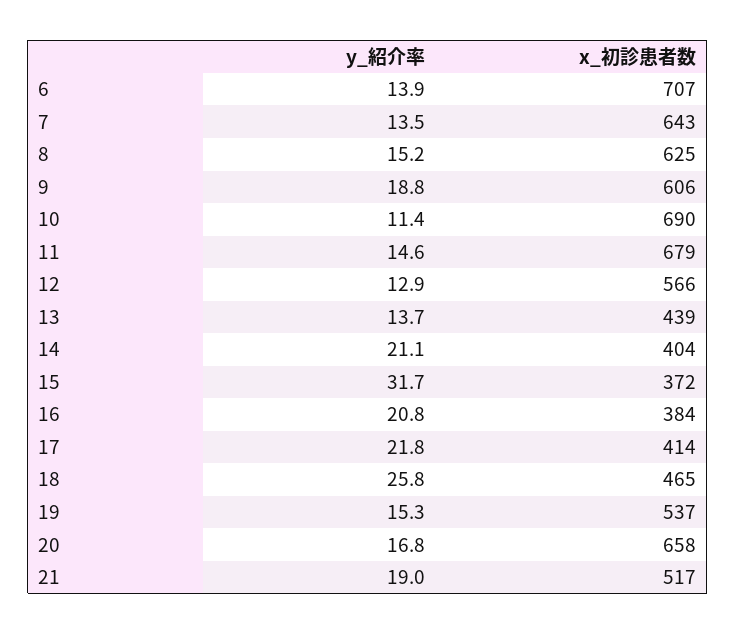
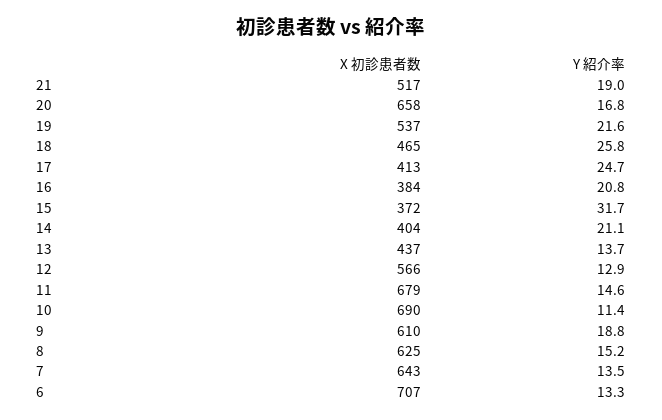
  {
    "y_紹介率": {
-     "6": 13.9,
+     "6": 13.3,
      "7": 13.5,
      "8": 15.2,
      "9": 18.8,
      "10": 11.4,
      "11": 14.6,
      "12": 12.9,
      "13": 13.7,
      "14": 21.1,
      "15": 31.7,
      "16": 20.8,
-     "17": 21.8,
+     "17": 24.7,
      "18": 25.8,
-     "19": 15.3,
+     "19": 21.6,
      "20": 16.8,
      "21": 19
    },
    "x_初診患者数": {
      "6": 707,
      "7": 643,
      "8": 625,
-     "9": 606,
+     "9": 610,
      "10": 690,
      "11": 679,
      "12": 566,
-     "13": 439,
+     "13": 437,
      "14": 404,
      "15": 372,
      "16": 384,
-     "17": 414,
+     "17": 413,
      "18": 465,
      "19": 537,
      "20": 658,
      "21": 517
    }
  }

